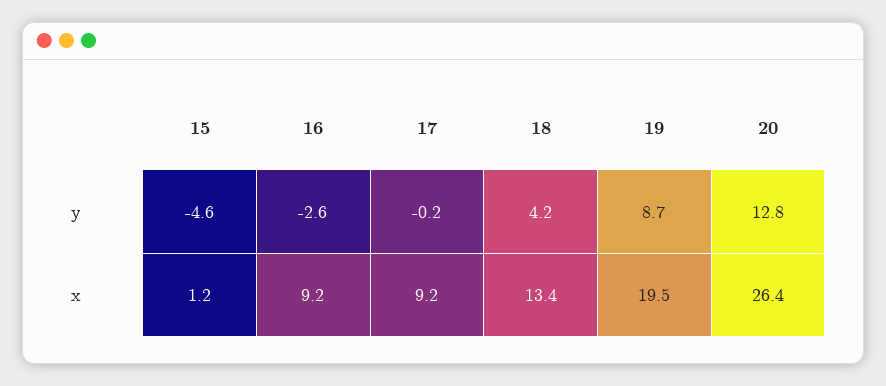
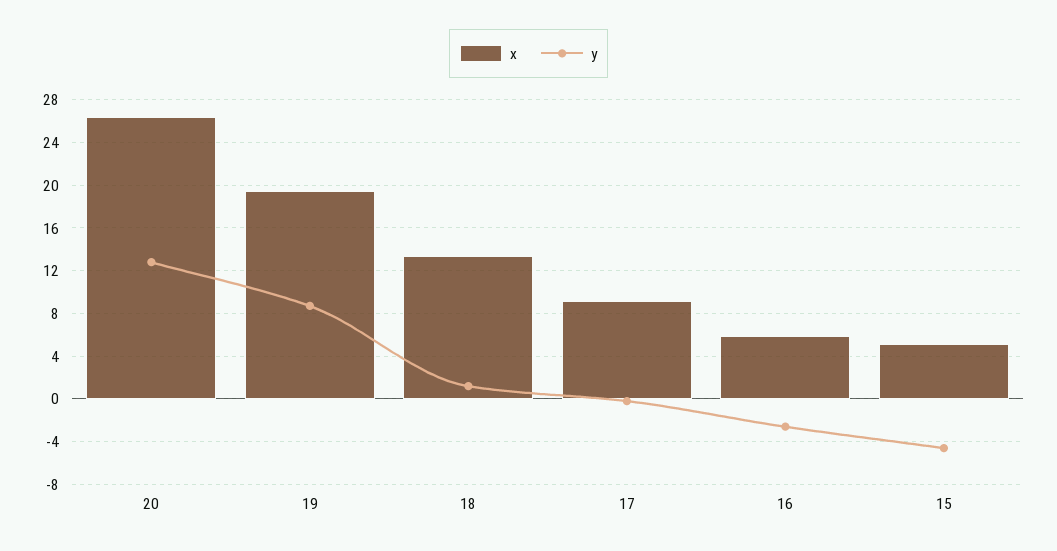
  {
    "y": {
      "15": -4.6,
      "16": -2.6,
      "17": -0.2,
-     "18": 4.2,
+     "18": 1,
      "19": 8.7,
      "20": 12.8
    },
    "x": {
-     "15": 1.2,
+     "15": 5,
-     "16": 9.2,
+     "16": 6,
      "17": 9.2,
      "18": 13.4,
      "19": 19.5,
      "20": 26.4
    }
  }

